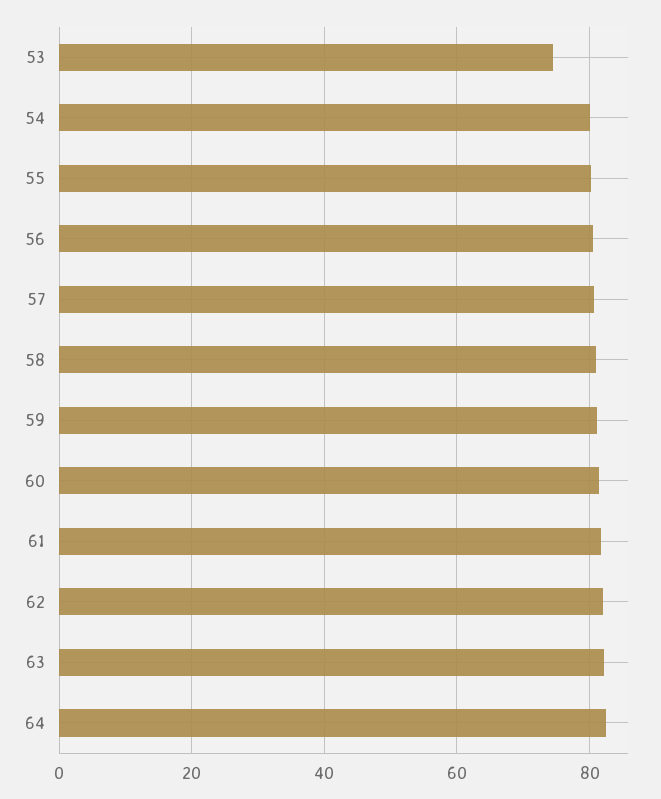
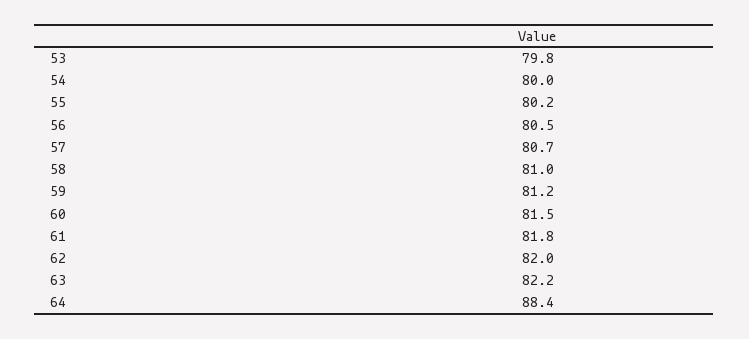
  {
-   "53": 74,
+   "53": 79.8,
    "54": 80,
    "55": 80.2,
    "56": 80.5,
    "57": 80.7,
    "58": 81,
    "59": 81.2,
    "60": 81.5,
    "61": 81.8,
    "62": 82,
    "63": 82.2,
-   "64": 82
+   "64": 88.4
  }

